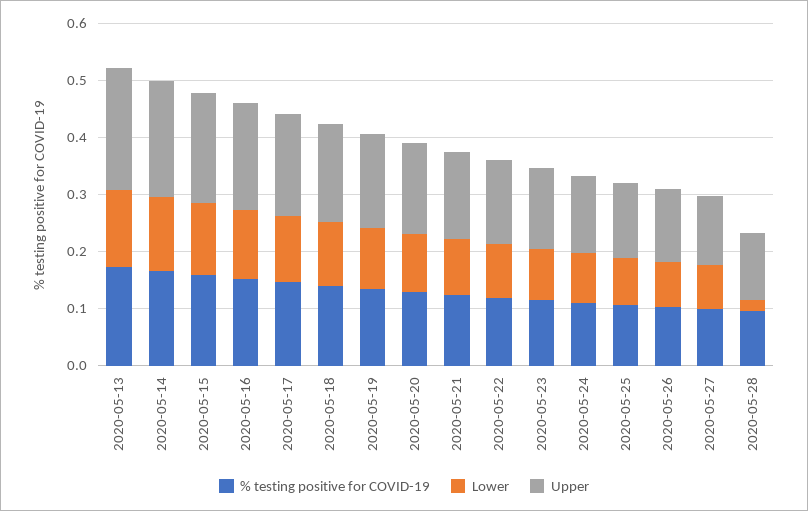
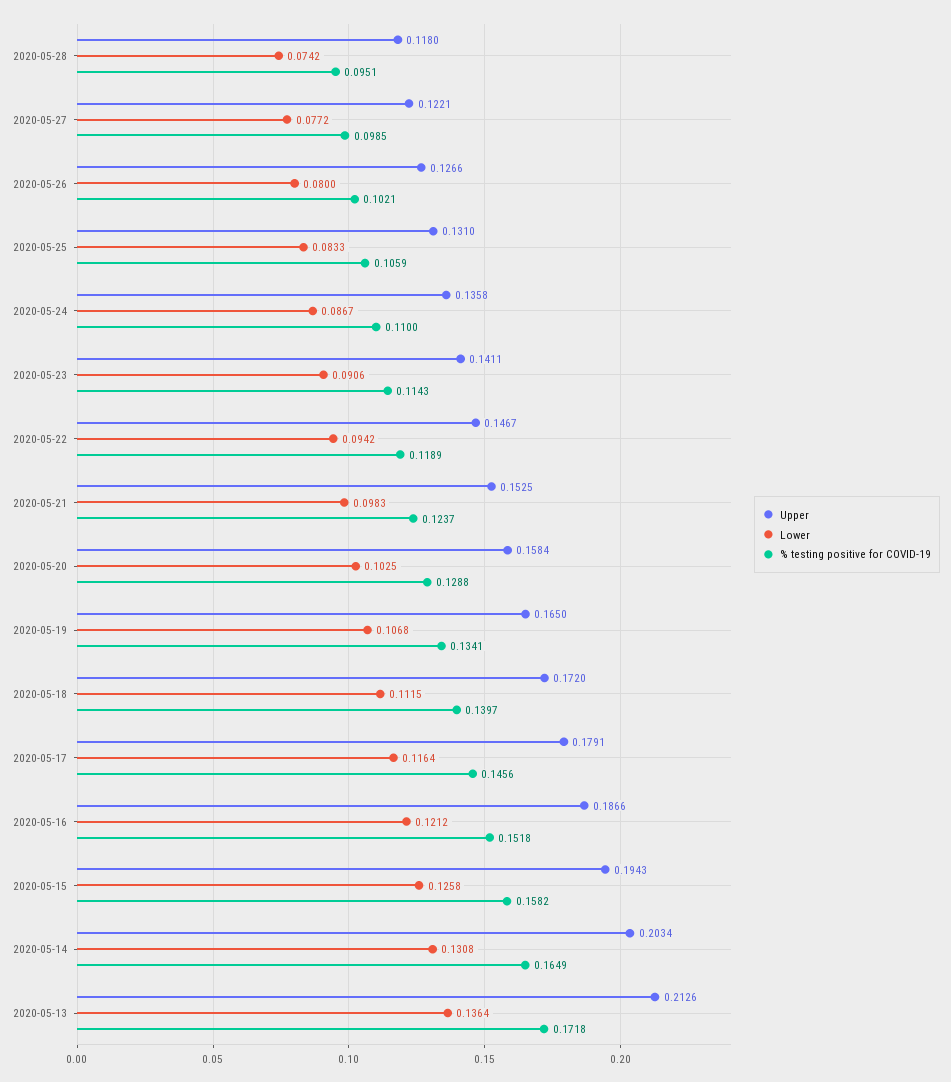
  {
    "% testing positive for COVID-19": {
      "2020-05-13": 0.1718,
      "2020-05-14": 0.1649,
      "2020-05-15": 0.1582,
      "2020-05-16": 0.1518,
      "2020-05-17": 0.1456,
      "2020-05-18": 0.1397,
      "2020-05-19": 0.1341,
      "2020-05-20": 0.1288,
      "2020-05-21": 0.1237,
      "2020-05-22": 0.1189,
      "2020-05-23": 0.1143,
      "2020-05-24": 0.11,
      "2020-05-25": 0.1059,
      "2020-05-26": 0.1021,
      "2020-05-27": 0.0985,
      "2020-05-28": 0.0951
    },
    "Lower": {
      "2020-05-13": 0.1364,
      "2020-05-14": 0.1308,
      "2020-05-15": 0.1258,
      "2020-05-16": 0.1212,
      "2020-05-17": 0.1164,
      "2020-05-18": 0.1115,
      "2020-05-19": 0.1068,
      "2020-05-20": 0.1025,
      "2020-05-21": 0.0983,
      "2020-05-22": 0.0942,
      "2020-05-23": 0.0906,
      "2020-05-24": 0.0867,
      "2020-05-25": 0.0833,
      "2020-05-26": 0.08,
      "2020-05-27": 0.0772,
-     "2020-05-28": 0.02
+     "2020-05-28": 0.0742
    },
    "Upper": {
      "2020-05-13": 0.2126,
      "2020-05-14": 0.2034,
      "2020-05-15": 0.1943,
      "2020-05-16": 0.1866,
      "2020-05-17": 0.1791,
      "2020-05-18": 0.172,
      "2020-05-19": 0.165,
      "2020-05-20": 0.1584,
      "2020-05-21": 0.1525,
      "2020-05-22": 0.1467,
      "2020-05-23": 0.1411,
      "2020-05-24": 0.1358,
      "2020-05-25": 0.131,
      "2020-05-26": 0.1266,
      "2020-05-27": 0.1221,
      "2020-05-28": 0.118
    }
  }

